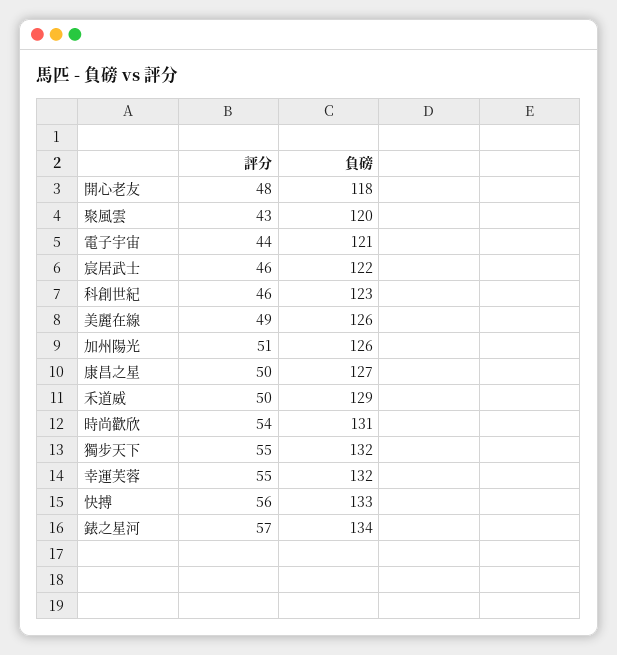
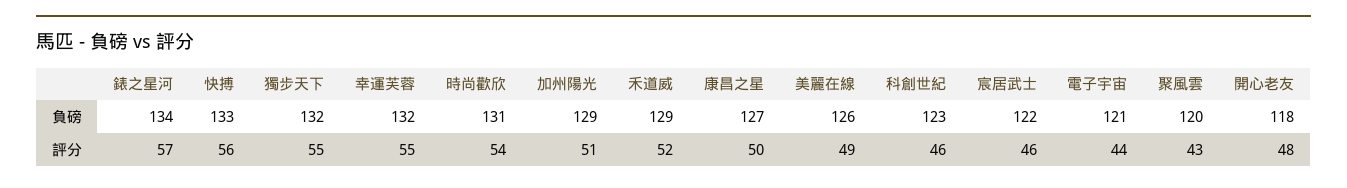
  {
    "評分": {
      "開心老友": 48,
      "聚風雲": 43,
      "電子宇宙": 44,
      "宸居武士": 46,
      "科創世紀": 46,
      "美麗在線": 49,
      "加州陽光": 51,
      "康昌之星": 50,
-     "禾道威": 50,
+     "禾道威": 52,
      "時尚歡欣": 54,
      "獨步天下": 55,
      "幸運芙蓉": 55,
      "快搏": 56,
      "錶之星河": 57
    },
    "負磅": {
      "開心老友": 118,
      "聚風雲": 120,
      "電子宇宙": 121,
      "宸居武士": 122,
      "科創世紀": 123,
      "美麗在線": 126,
-     "加州陽光": 126,
+     "加州陽光": 129,
      "康昌之星": 127,
      "禾道威": 129,
      "時尚歡欣": 131,
      "獨步天下": 132,
      "幸運芙蓉": 132,
      "快搏": 133,
      "錶之星河": 134
    }
  }

